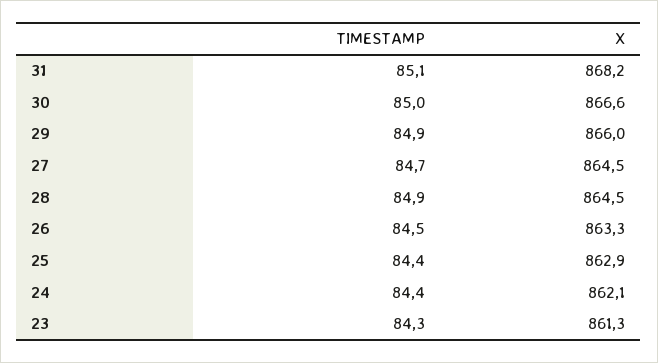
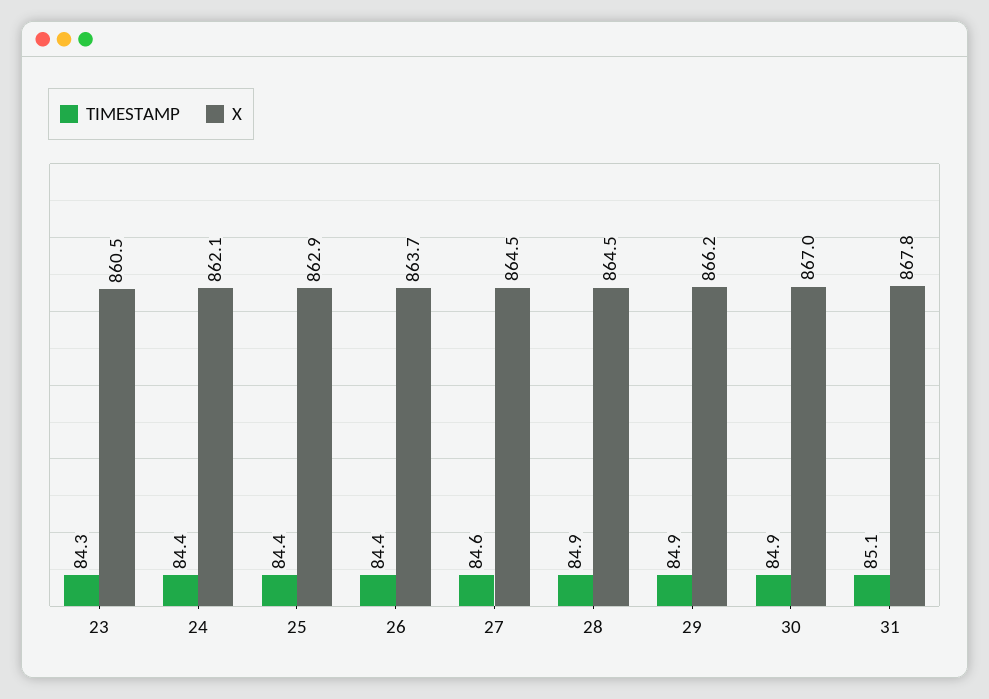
  {
    "TIMESTAMP": {
      "31": 85.1,
-     "30": 85,
+     "30": 84.9,
      "29": 84.9,
-     "27": 84.7,
+     "27": 84.6,
      "28": 84.9,
-     "26": 84.5,
+     "26": 84.4,
      "25": 84.4,
      "24": 84.4,
      "23": 84.3
    },
    "X": {
-     "31": 868.2,
+     "31": 867.8,
-     "30": 866.6,
+     "30": 867,
-     "29": 866,
+     "29": 866.2,
      "27": 864.5,
      "28": 864.5,
-     "26": 863.3,
+     "26": 863.7,
      "25": 862.9,
      "24": 862.1,
-     "23": 861.3
+     "23": 860.5
    }
  }

